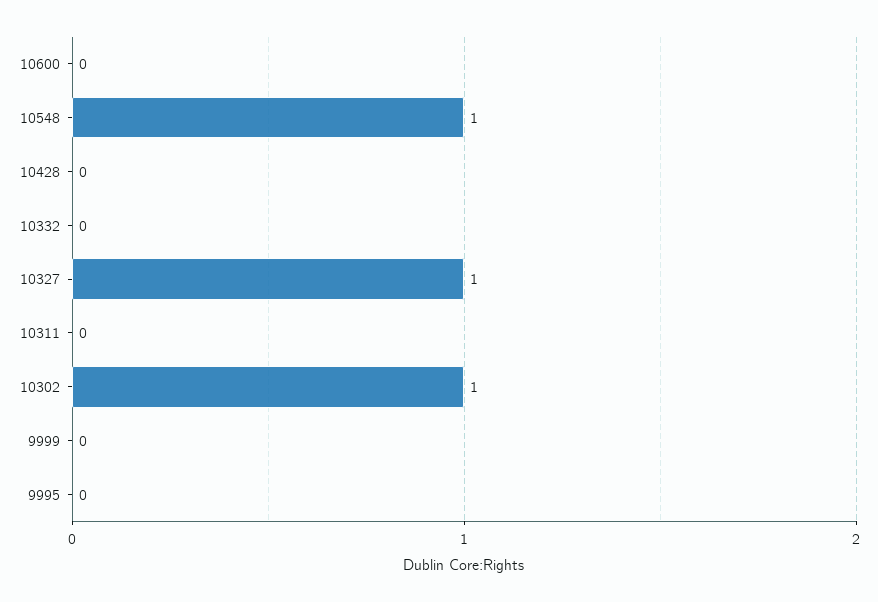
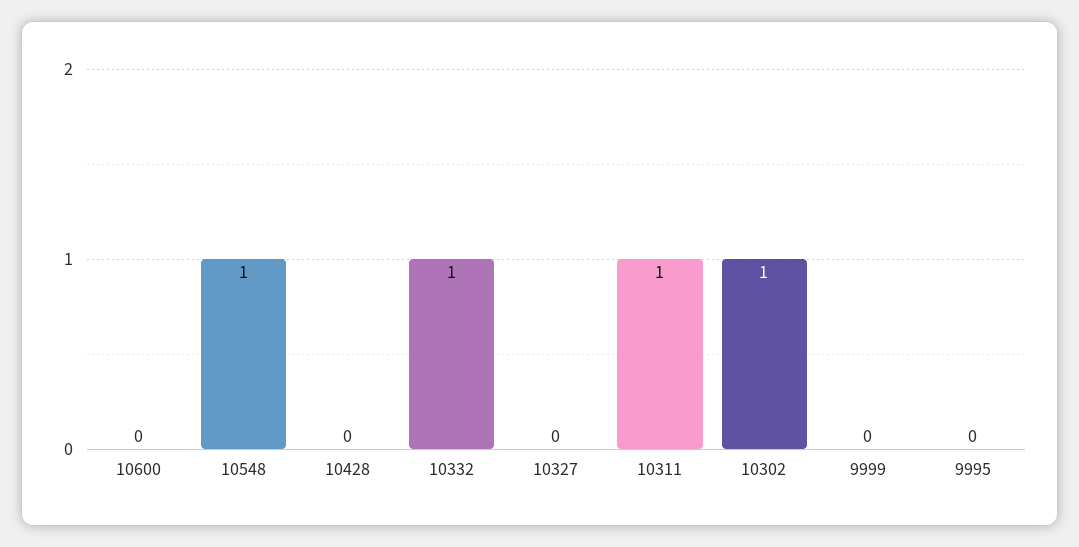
  {
    "10600": 0,
    "10548": 1,
    "10428": 0,
-   "10332": 0,
+   "10332": 1,
-   "10327": 1,
+   "10327": 0,
-   "10311": 0,
+   "10311": 1,
    "10302": 1,
    "9999": 0,
    "9995": 0
  }

